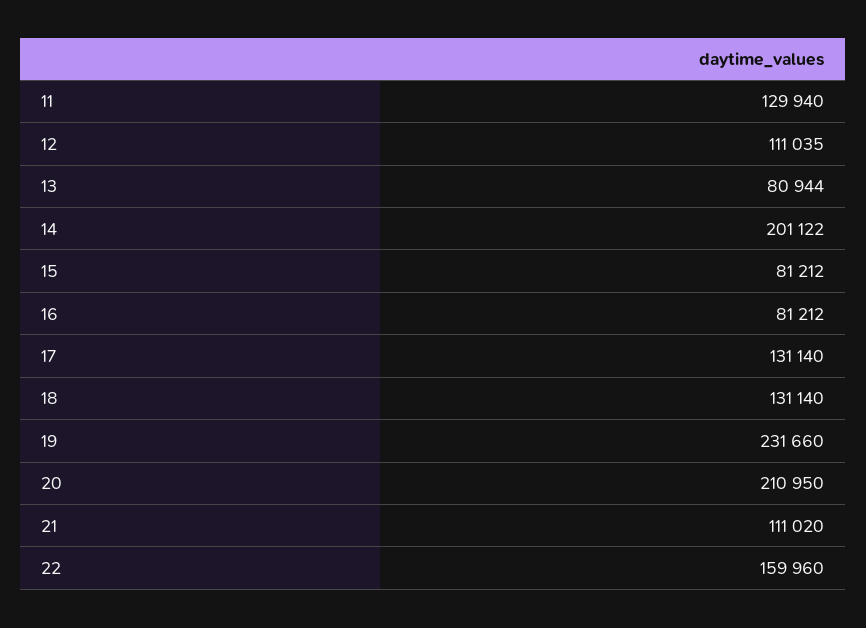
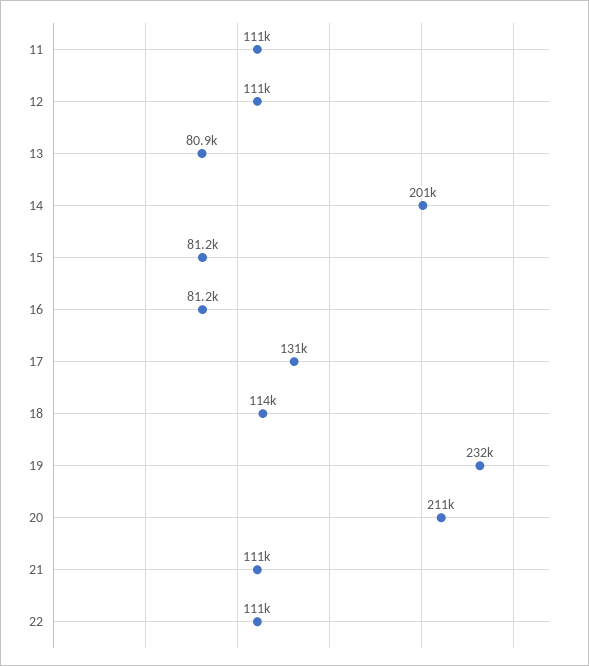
  {
-   "11": 129940,
+   "11": 111000,
    "12": 111035,
    "13": 80944,
    "14": 201122,
    "15": 81212,
    "16": 81212,
    "17": 131140,
-   "18": 131140,
+   "18": 114000,
    "19": 231660,
    "20": 210950,
    "21": 111020,
-   "22": 159960
+   "22": 111000
  }

